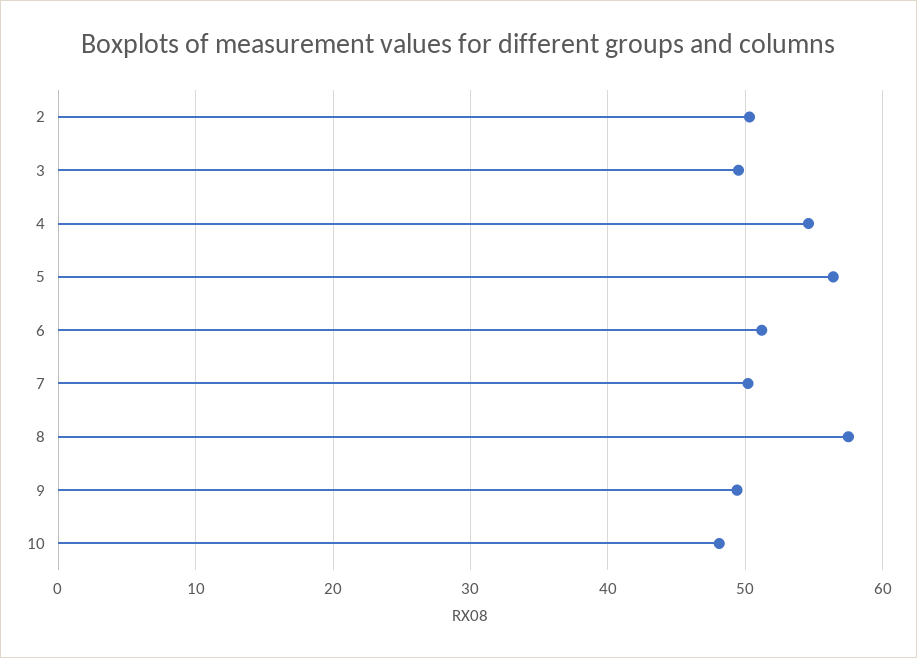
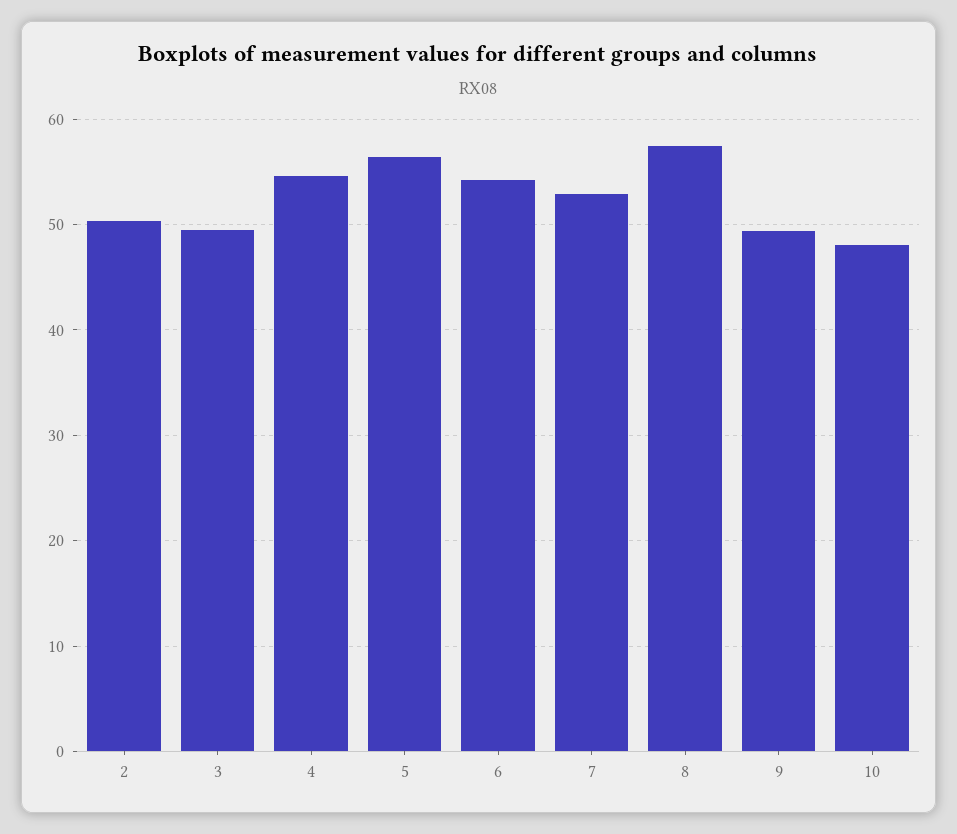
  {
    "2": 50,
    "3": 50,
    "4": 55,
    "5": 56,
-   "6": 51,
+   "6": 54,
-   "7": 50,
+   "7": 53,
    "8": 58,
    "9": 49,
    "10": 48
  }

